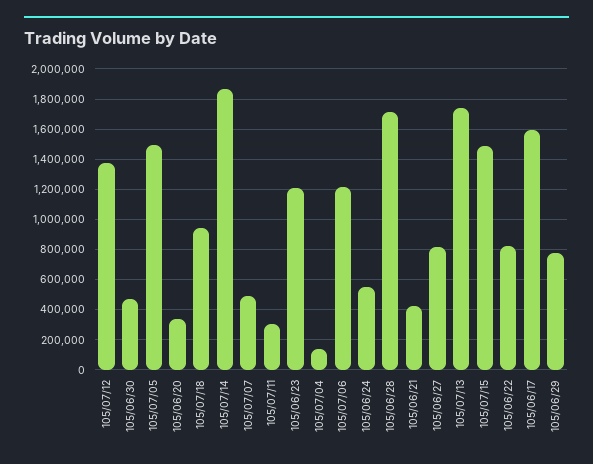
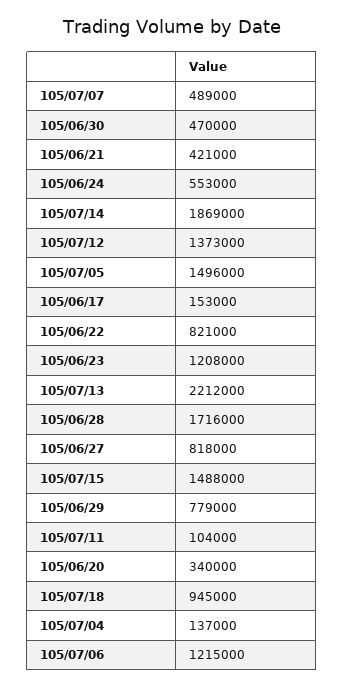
  {
    "105/07/12": 1373000,
    "105/06/30": 470000,
    "105/07/05": 1496000,
    "105/06/20": 340000,
    "105/07/18": 945000,
    "105/07/14": 1869000,
    "105/07/07": 489000,
-   "105/07/11": 300000,
+   "105/07/11": 104000,
    "105/06/23": 1208000,
    "105/07/04": 137000,
    "105/07/06": 1215000,
    "105/06/24": 553000,
    "105/06/28": 1716000,
    "105/06/21": 421000,
    "105/06/27": 818000,
-   "105/07/13": 1750000,
+   "105/07/13": 2212000,
    "105/07/15": 1488000,
    "105/06/22": 821000,
-   "105/06/17": 1600000,
+   "105/06/17": 153000,
    "105/06/29": 779000
  }

